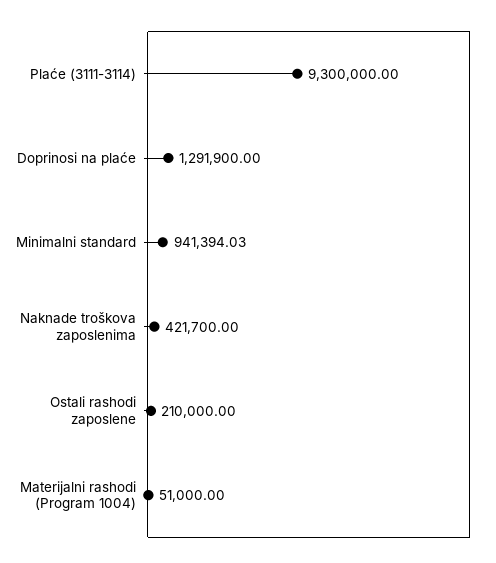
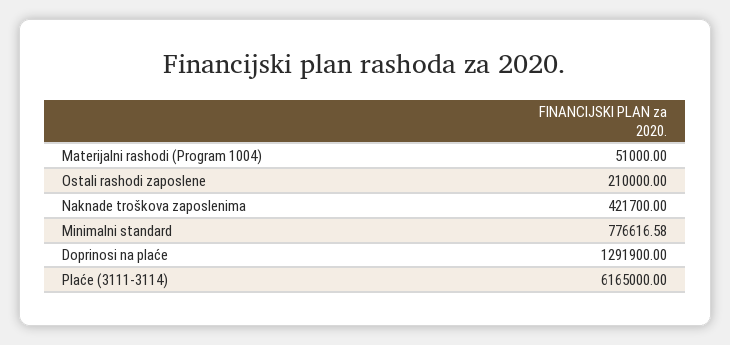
  {
-   "Plaće (3111-3114)": 9300000,
+   "Plaće (3111-3114)": 6165000,
    "Doprinosi na plaće": 1291900,
-   "Minimalni standard": 941394.03,
+   "Minimalni standard": 776616.58,
    "Naknade troškova zaposlenima": 421700,
    "Ostali rashodi zaposlene": 210000,
    "Materijalni rashodi (Program 1004)": 51000
  }

